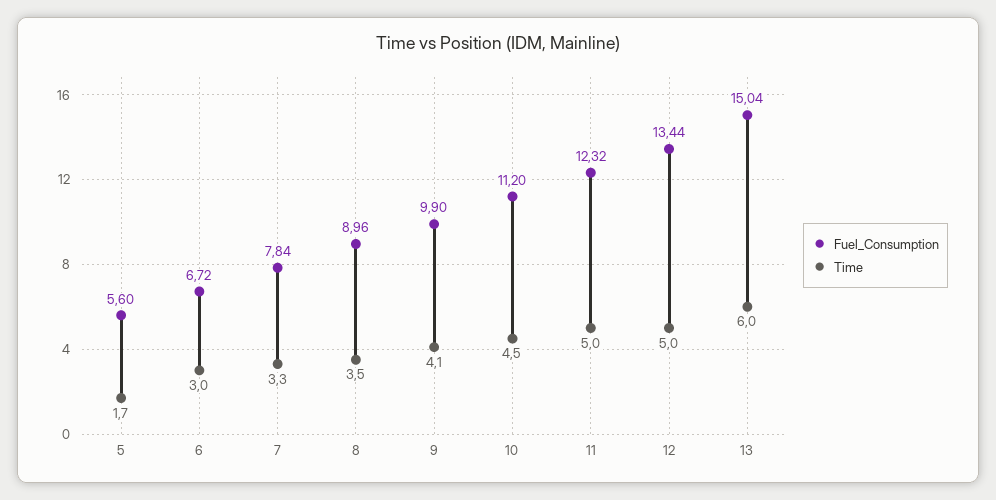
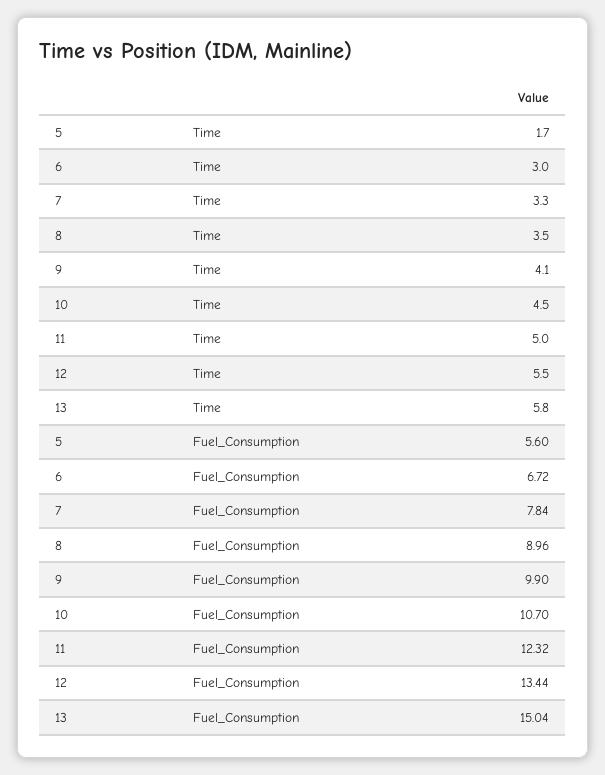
  {
    "Fuel_Consumption": {
      "5": 5.6,
      "6": 6.72,
      "7": 7.84,
      "8": 8.96,
      "9": 9.9,
-     "10": 11.2,
+     "10": 10.7,
      "11": 12.32,
      "12": 13.44,
      "13": 15.04
    },
    "Time": {
      "5": 1.7,
      "6": 3,
      "7": 3.3,
      "8": 3.5,
      "9": 4.1,
      "10": 4.5,
      "11": 5,
-     "12": 5,
+     "12": 5.5,
-     "13": 6
+     "13": 5.8
    }
  }

